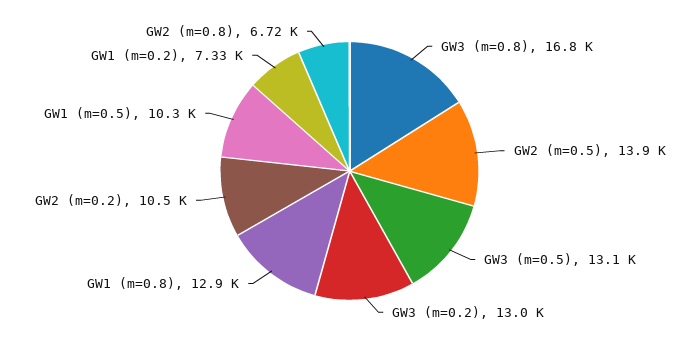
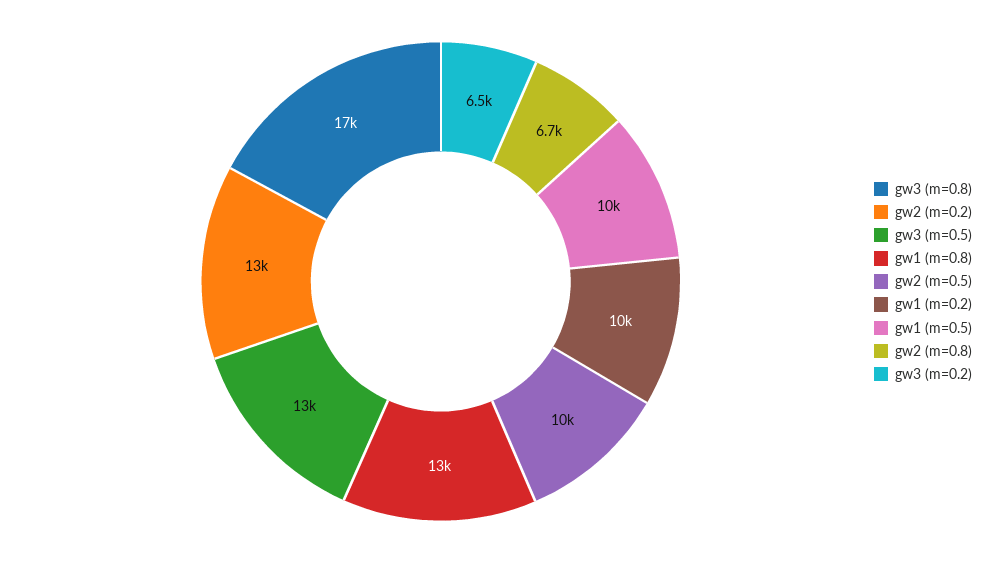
  {
    "GW3 (m=0.8)": 16800,
-   "GW2 (m=0.5)": 13900,
+   "GW2 (m=0.5)": 10000,
    "GW3 (m=0.5)": 13100,
-   "GW3 (m=0.2)": 13000,
+   "GW3 (m=0.2)": 6500,
    "GW1 (m=0.8)": 12900,
-   "GW2 (m=0.2)": 10500,
+   "GW2 (m=0.2)": 13000,
    "GW1 (m=0.5)": 10300,
-   "GW1 (m=0.2)": 7330,
+   "GW1 (m=0.2)": 10000,
    "GW2 (m=0.8)": 6720
  }

